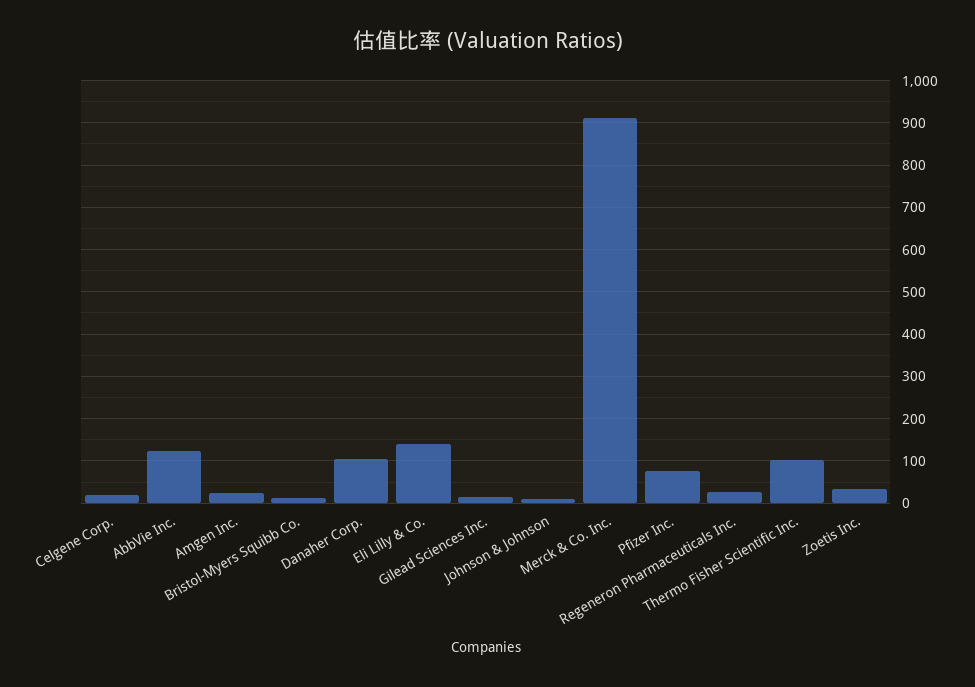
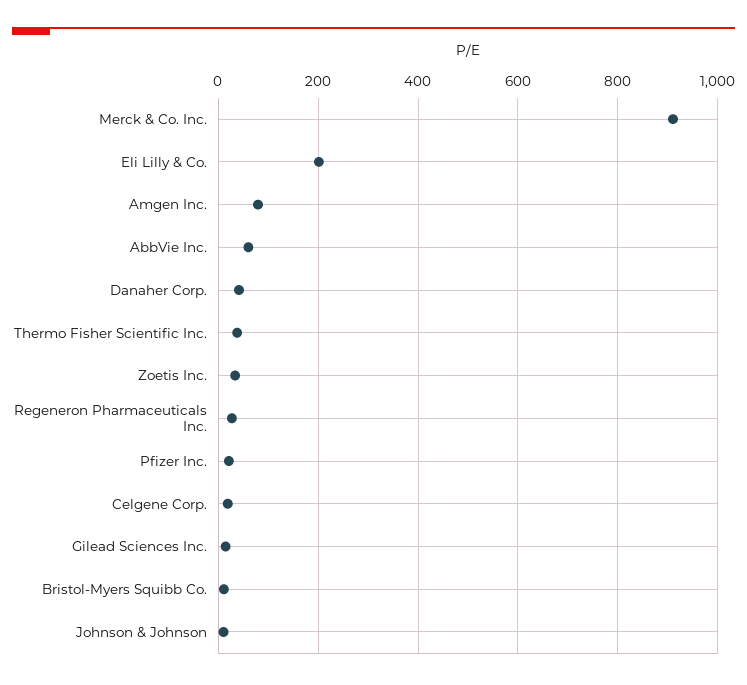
  {
    "Celgene Corp.": 20,
-   "AbbVie Inc.": 120,
+   "AbbVie Inc.": 60,
-   "Amgen Inc.": 20,
+   "Amgen Inc.": 80,
    "Bristol-Myers Squibb Co.": 20,
-   "Danaher Corp.": 100,
+   "Danaher Corp.": 40,
-   "Eli Lilly & Co.": 140,
+   "Eli Lilly & Co.": 200,
    "Gilead Sciences Inc.": 20,
    "Johnson & Johnson": 20,
    "Merck & Co. Inc.": 920,
-   "Pfizer Inc.": 80,
+   "Pfizer Inc.": 20,
    "Regeneron Pharmaceuticals Inc.": 20,
-   "Thermo Fisher Scientific Inc.": 100,
+   "Thermo Fisher Scientific Inc.": 40,
    "Zoetis Inc.": 40
  }

